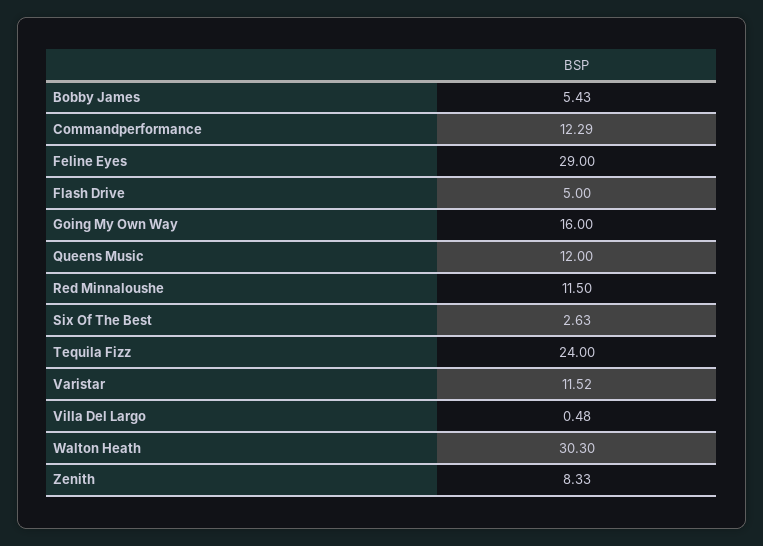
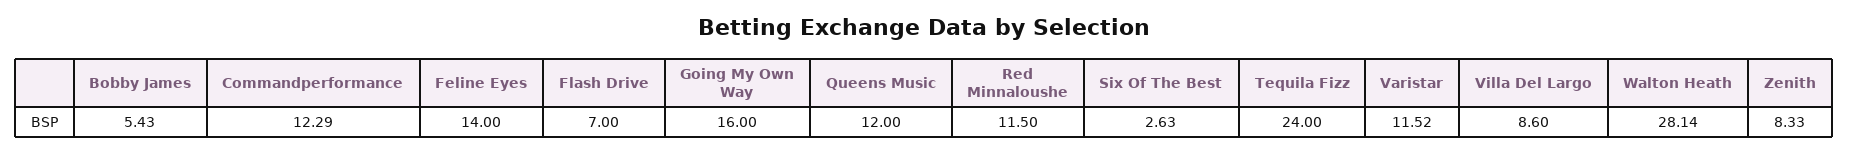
  {
    "Bobby James": 5.43,
    "Commandperformance": 12.29,
-   "Feline Eyes": 29,
+   "Feline Eyes": 14,
-   "Flash Drive": 5,
+   "Flash Drive": 7,
    "Going My Own Way": 16,
    "Queens Music": 12,
    "Red Minnaloushe": 11.5,
    "Six Of The Best": 2.63,
    "Tequila Fizz": 24,
    "Varistar": 11.52,
-   "Villa Del Largo": 0.48,
+   "Villa Del Largo": 8.6,
-   "Walton Heath": 30.3,
+   "Walton Heath": 28.14,
    "Zenith": 8.33
  }

